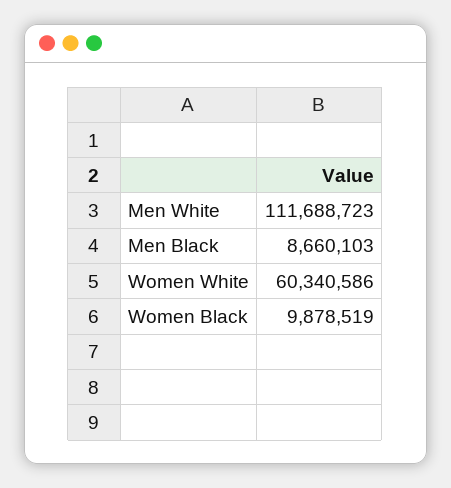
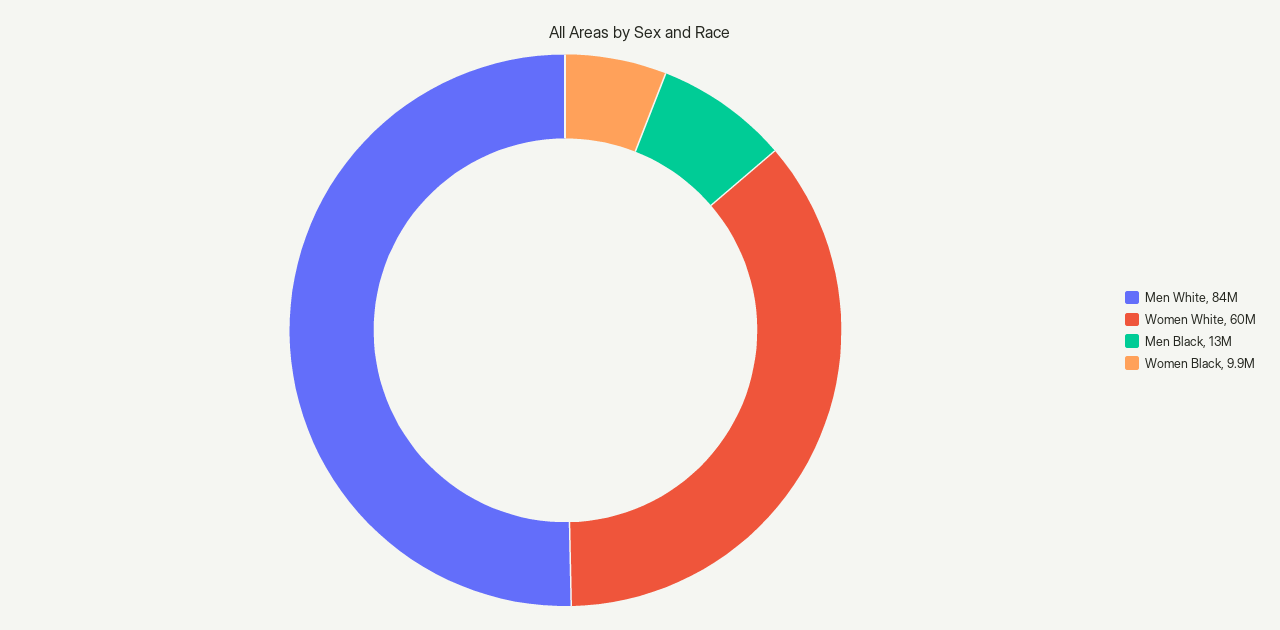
  {
-   "Men White": 111688723,
+   "Men White": 84000000,
-   "Men Black": 8660103,
+   "Men Black": 13000000,
    "Women White": 60340586,
    "Women Black": 9878519
  }

